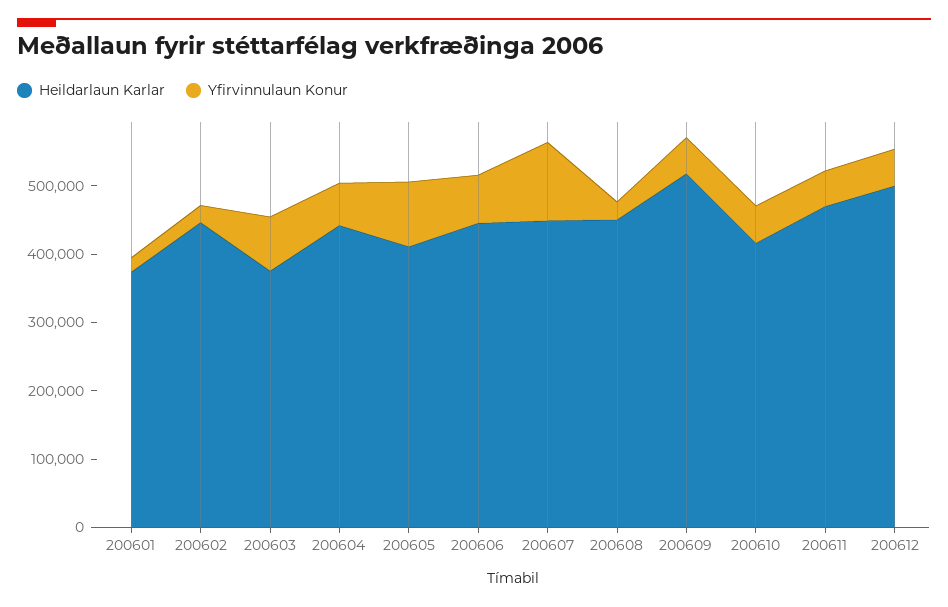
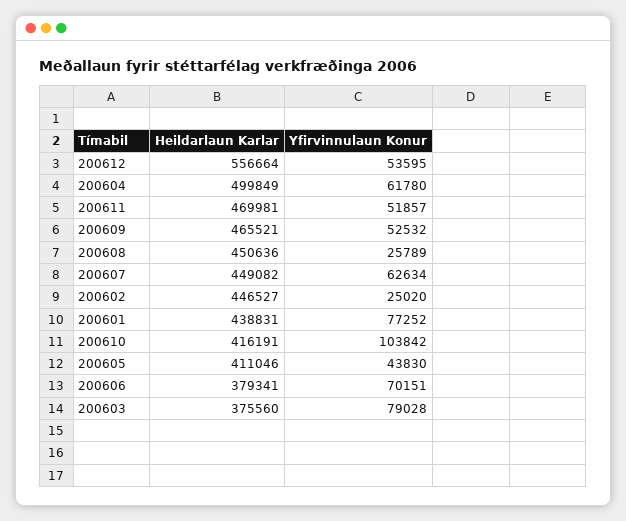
  {
    "Heildarlaun Karlar": {
-     "200601": 380000,
+     "200601": 438831,
      "200602": 446527,
      "200603": 375560,
-     "200604": 440000,
+     "200604": 499849,
      "200605": 411046,
-     "200606": 440000,
+     "200606": 379341,
      "200607": 449082,
      "200608": 450636,
-     "200609": 520000,
+     "200609": 465521,
      "200610": 416191,
      "200611": 469981,
-     "200612": 500000
+     "200612": 556664
    },
    "Yfirvinnulaun Konur": {
-     "200601": 20000,
+     "200601": 77252,
      "200602": 25020,
      "200603": 79028,
      "200604": 61780,
-     "200605": 100000,
+     "200605": 43830,
      "200606": 70151,
-     "200607": 120000,
+     "200607": 62634,
      "200608": 25789,
      "200609": 52532,
-     "200610": 60000,
+     "200610": 103842,
      "200611": 51857,
      "200612": 53595
    }
  }

